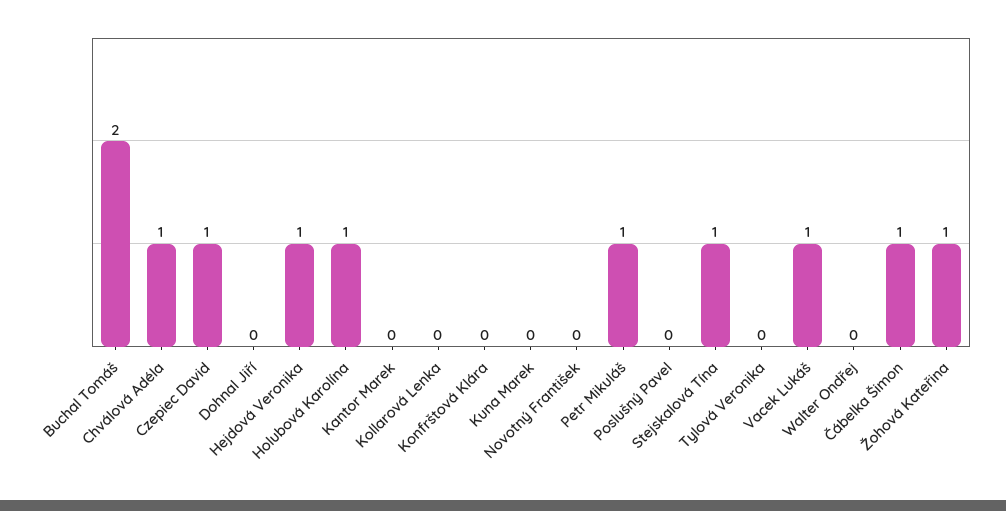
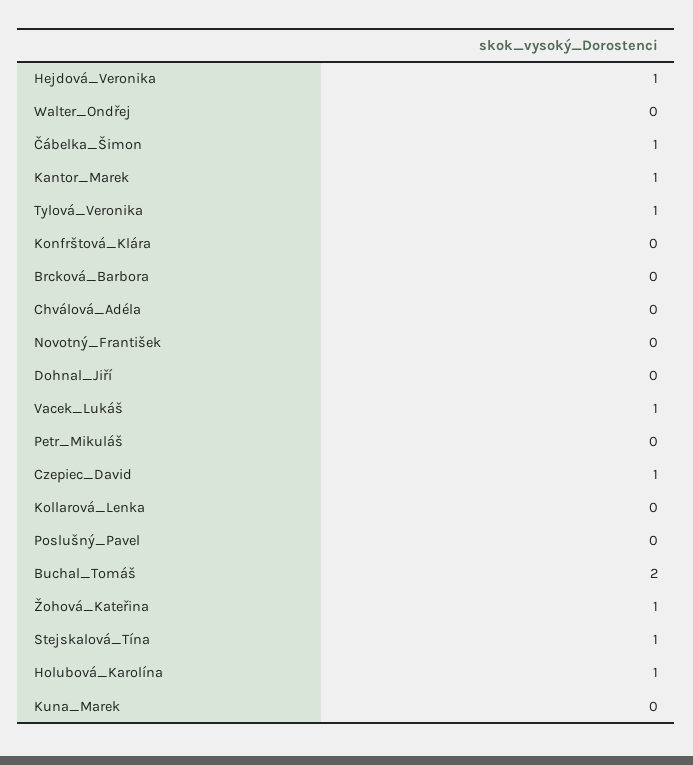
  {
    "Buchal Tomáš": 2,
-   "Chválová Adéla": 1,
+   "Chválová Adéla": 0,
    "Czepiec David": 1,
    "Dohnal Jiří": 0,
    "Hejdová Veronika": 1,
    "Holubová Karolína": 1,
-   "Kantor Marek": 0,
+   "Kantor Marek": 1,
    "Kollarová Lenka": 0,
    "Konfrštová Klára": 0,
    "Kuna Marek": 0,
    "Novotný František": 0,
-   "Petr Mikuláš": 1,
+   "Petr Mikuláš": 0,
    "Poslušný Pavel": 0,
    "Stejskalová Tína": 1,
-   "Tylová Veronika": 0,
+   "Tylová Veronika": 1,
    "Vacek Lukáš": 1,
    "Walter Ondřej": 0,
    "Čábelka Šimon": 1,
-   "Žohová Kateřina": 1
+   "Žohová Kateřina": 1,
+   "Brcková_Barbora": 0
  }

